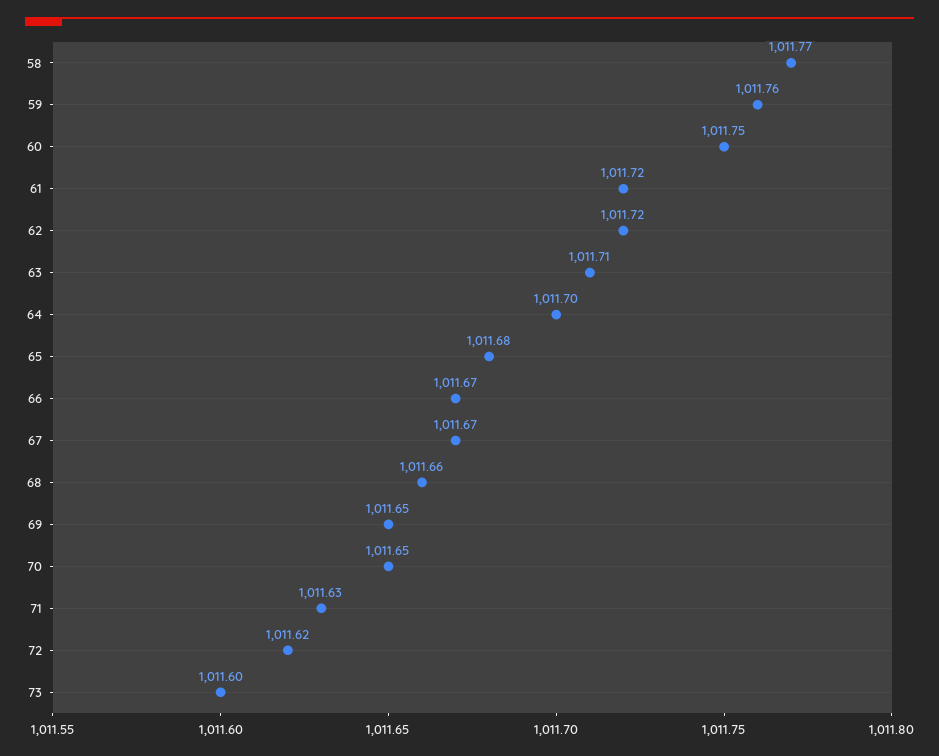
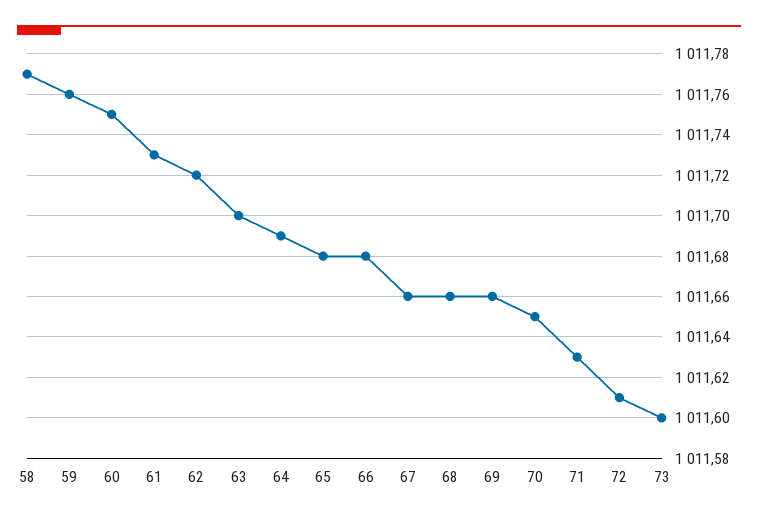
  {
    "58": 1011.77,
    "59": 1011.76,
    "60": 1011.75,
-   "61": 1011.72,
+   "61": 1011.73,
    "62": 1011.72,
-   "63": 1011.71,
+   "63": 1011.7,
-   "64": 1011.7,
+   "64": 1011.69,
    "65": 1011.68,
-   "66": 1011.67,
+   "66": 1011.68,
-   "67": 1011.67,
+   "67": 1011.66,
    "68": 1011.66,
-   "69": 1011.65,
+   "69": 1011.66,
    "70": 1011.65,
    "71": 1011.63,
-   "72": 1011.62,
+   "72": 1011.61,
    "73": 1011.6
  }

